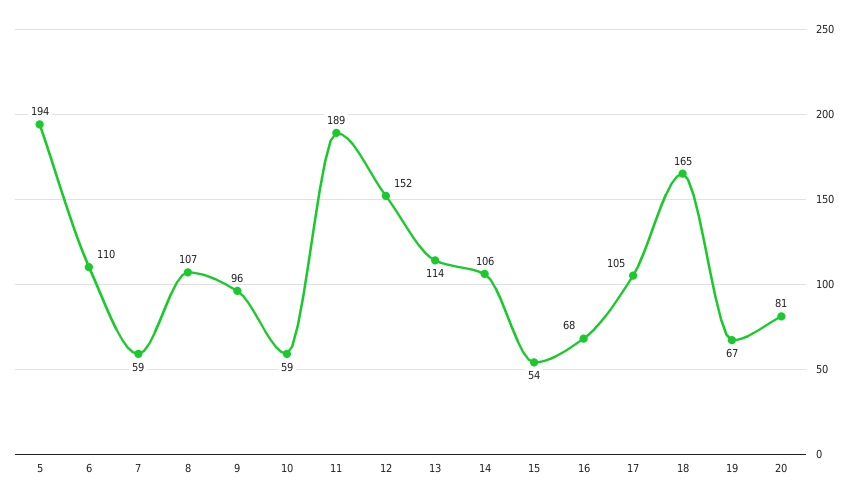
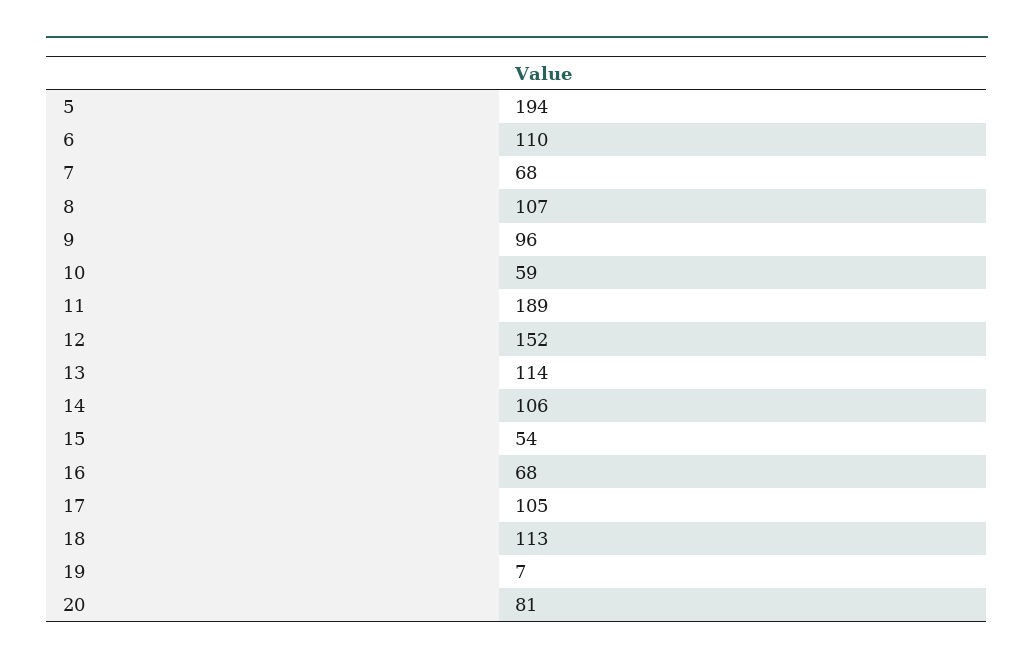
  {
    "5": 194,
    "6": 110,
-   "7": 59,
+   "7": 68,
    "8": 107,
    "9": 96,
    "10": 59,
    "11": 189,
    "12": 152,
    "13": 114,
    "14": 106,
    "15": 54,
    "16": 68,
    "17": 105,
-   "18": 165,
+   "18": 113,
-   "19": 67,
+   "19": 7,
    "20": 81
  }

